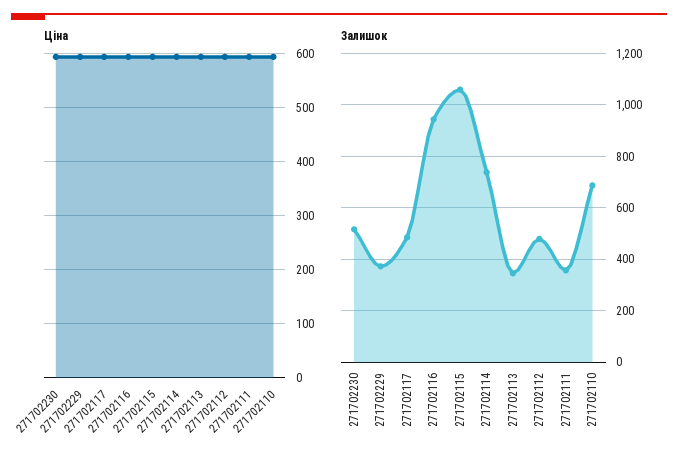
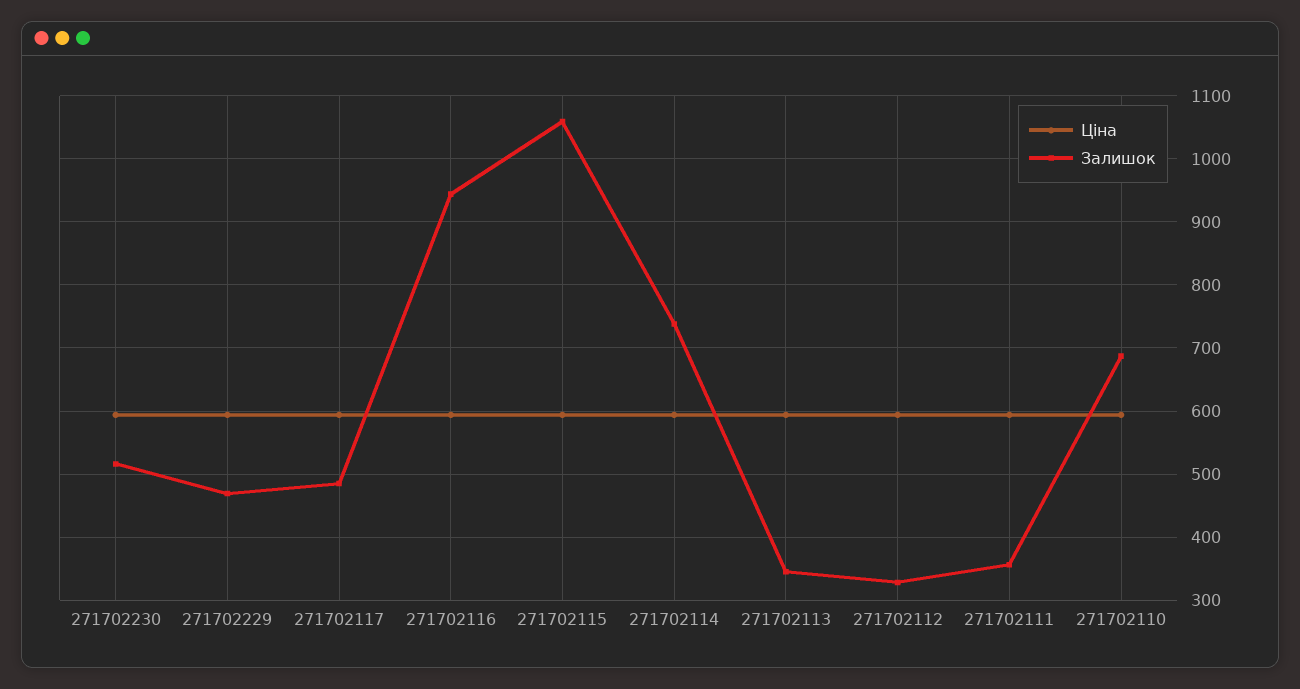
  {
    "Ціна": {
      "271702230": 590,
      "271702229": 590,
      "271702117": 590,
      "271702116": 590,
      "271702115": 590,
      "271702114": 590,
      "271702113": 590,
      "271702112": 590,
      "271702111": 590,
      "271702110": 590
    },
    "Залишок": {
      "271702230": 520,
-     "271702229": 375,
+     "271702229": 470,
      "271702117": 490,
      "271702116": 940,
      "271702115": 1060,
      "271702114": 740,
      "271702113": 350,
-     "271702112": 475,
+     "271702112": 330,
      "271702111": 360,
      "271702110": 690
    }
  }

